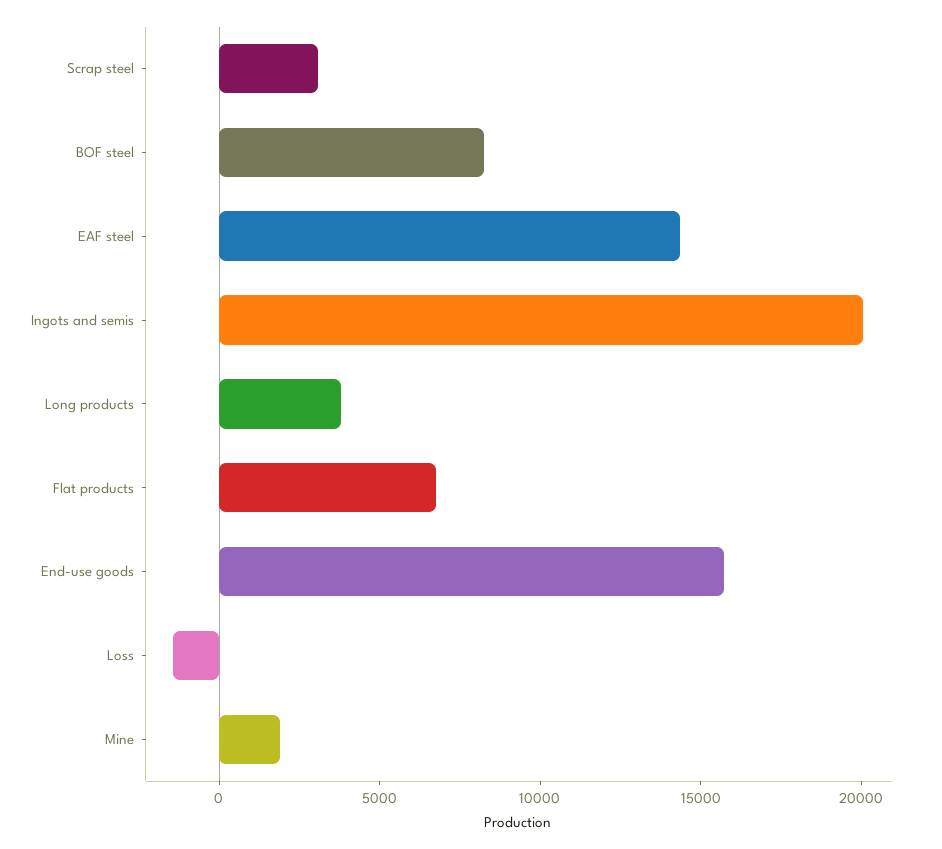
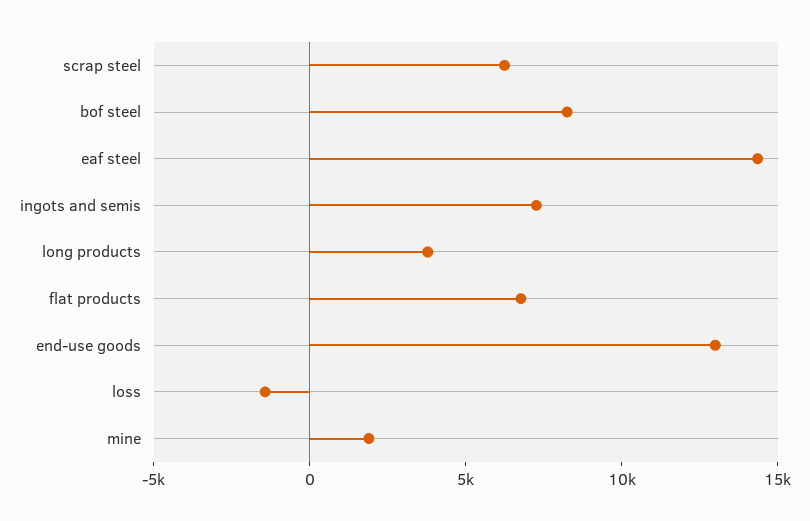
  {
-   "Scrap steel": 3000,
+   "Scrap steel": 6000,
    "BOF steel": 8000,
    "EAF steel": 14000,
-   "Ingots and semis": 20000,
+   "Ingots and semis": 7000,
    "Long products": 4000,
    "Flat products": 7000,
-   "End-use goods": 16000,
+   "End-use goods": 13000,
    "Loss": -1000,
    "Mine": 2000
  }

